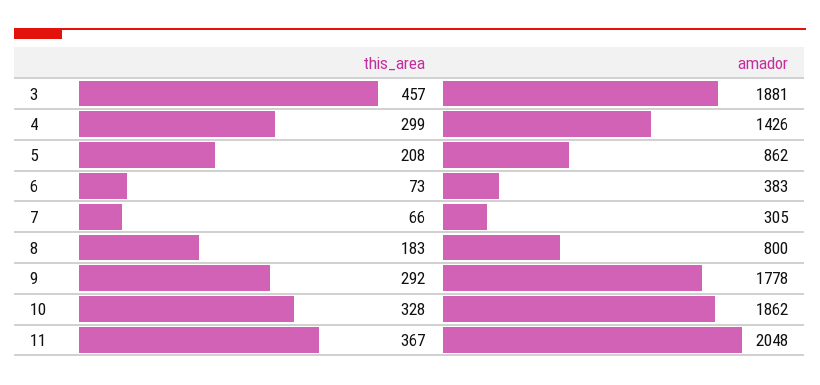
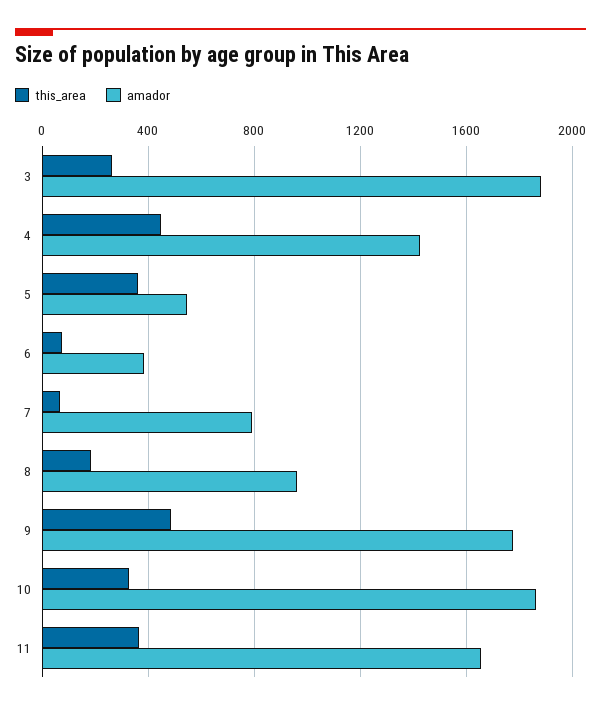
  {
    "this_area": {
-     "3": 457,
+     "3": 250,
-     "4": 299,
+     "4": 450,
-     "5": 208,
+     "5": 350,
      "6": 73,
      "7": 66,
      "8": 183,
-     "9": 292,
+     "9": 500,
      "10": 328,
      "11": 367
    },
    "amador": {
      "3": 1881,
      "4": 1426,
-     "5": 862,
+     "5": 550,
      "6": 383,
-     "7": 305,
+     "7": 800,
-     "8": 800,
+     "8": 950,
      "9": 1778,
      "10": 1862,
-     "11": 2048
+     "11": 1650
    }
  }

